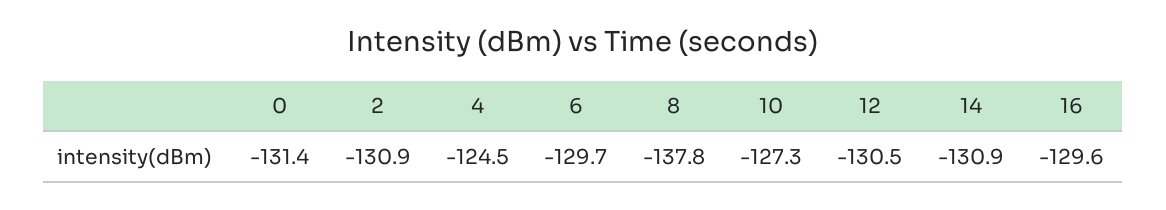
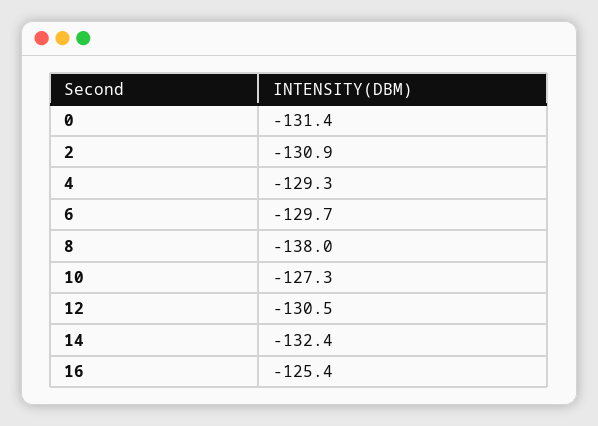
  {
    "0": -131.4,
    "2": -130.9,
-   "4": -124.5,
+   "4": -129.3,
    "6": -129.7,
-   "8": -137.8,
+   "8": -138,
    "10": -127.3,
    "12": -130.5,
-   "14": -130.9,
+   "14": -132.4,
-   "16": -129.6
+   "16": -125.4
  }

